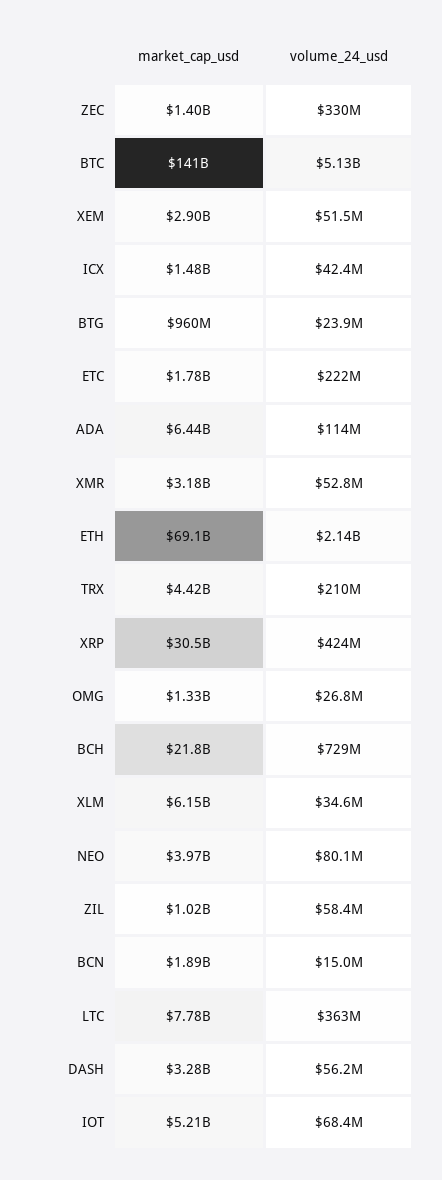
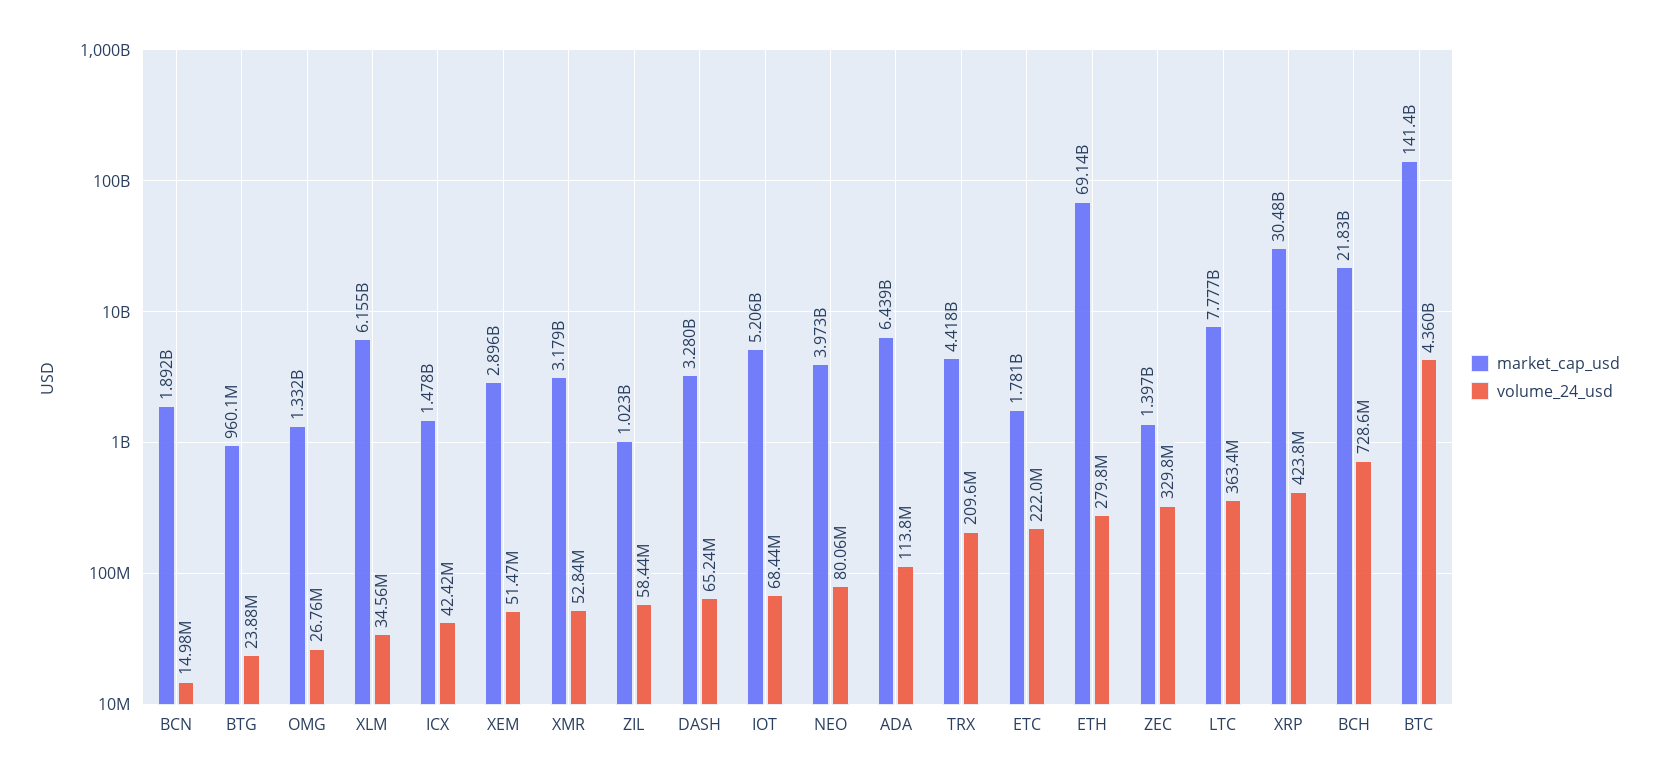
  {
    "market_cap_usd": {
      "ZEC": 1397000000,
      "BTC": 141400000000,
      "XEM": 2896000000,
      "ICX": 1478000000,
      "BTG": 960100000,
      "ETC": 1781000000,
      "ADA": 6439000000,
      "XMR": 3179000000,
      "ETH": 69140000000,
      "TRX": 4418000000,
      "XRP": 30480000000,
      "OMG": 1332000000,
      "BCH": 21830000000,
      "XLM": 6155000000,
      "NEO": 3973000000,
      "ZIL": 1023000000,
      "BCN": 1892000000,
      "LTC": 7777000000,
      "DASH": 3280000000,
      "IOT": 5206000000
    },
    "volume_24_usd": {
      "ZEC": 329800000,
-     "BTC": 5130000000,
+     "BTC": 4360000000,
      "XEM": 51470000,
      "ICX": 42420000,
      "BTG": 23880000,
      "ETC": 222000000,
      "ADA": 113800000,
      "XMR": 52840000,
-     "ETH": 2140000000,
+     "ETH": 279800000,
      "TRX": 209600000,
      "XRP": 423800000,
      "OMG": 26760000,
      "BCH": 728600000,
      "XLM": 34560000,
      "NEO": 80060000,
      "ZIL": 58440000,
      "BCN": 14980000,
      "LTC": 363400000,
-     "DASH": 56200000,
+     "DASH": 65240000,
      "IOT": 68440000
    }
  }

